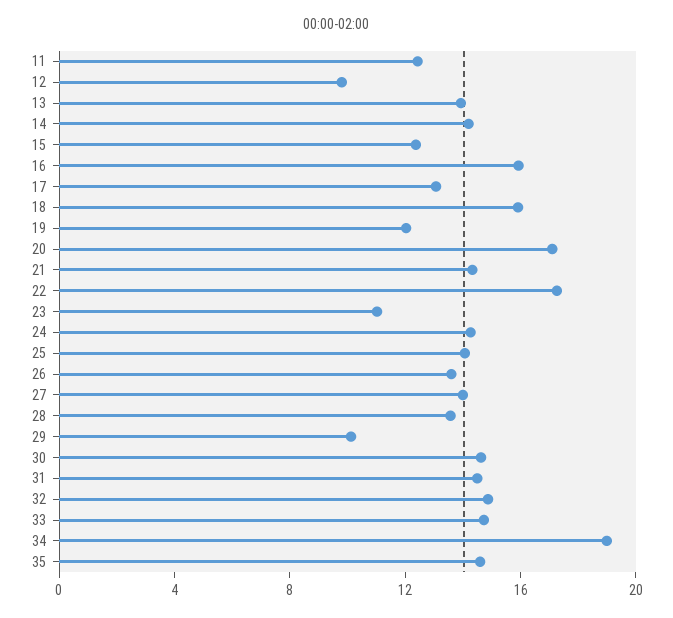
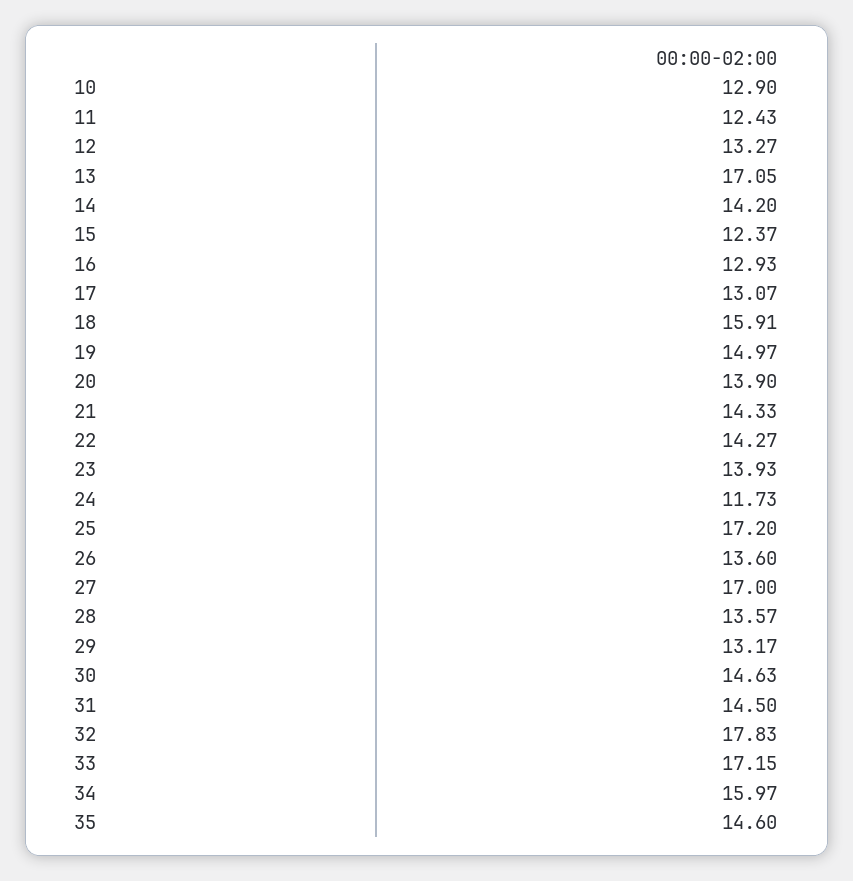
  {
    "11": 12.43,
-   "12": 10,
+   "12": 13.27,
-   "13": 14,
+   "13": 17.05,
    "14": 14.2,
    "15": 12.37,
-   "16": 16,
+   "16": 12.93,
    "17": 13.07,
    "18": 15.91,
-   "19": 12,
+   "19": 14.97,
-   "20": 17,
+   "20": 13.9,
    "21": 14.33,
-   "22": 17,
+   "22": 14.27,
-   "23": 11,
+   "23": 13.93,
-   "24": 14,
+   "24": 11.73,
-   "25": 14,
+   "25": 17.2,
    "26": 13.6,
-   "27": 14,
+   "27": 17,
    "28": 13.57,
-   "29": 10,
+   "29": 13.17,
    "30": 14.63,
    "31": 14.5,
-   "32": 15,
+   "32": 17.83,
-   "33": 15,
+   "33": 17.15,
-   "34": 19,
+   "34": 15.97,
-   "35": 14.6
+   "35": 14.6,
+   "10": 12.9
  }

